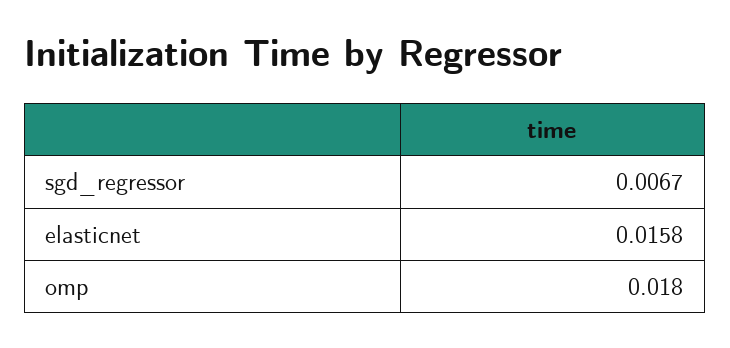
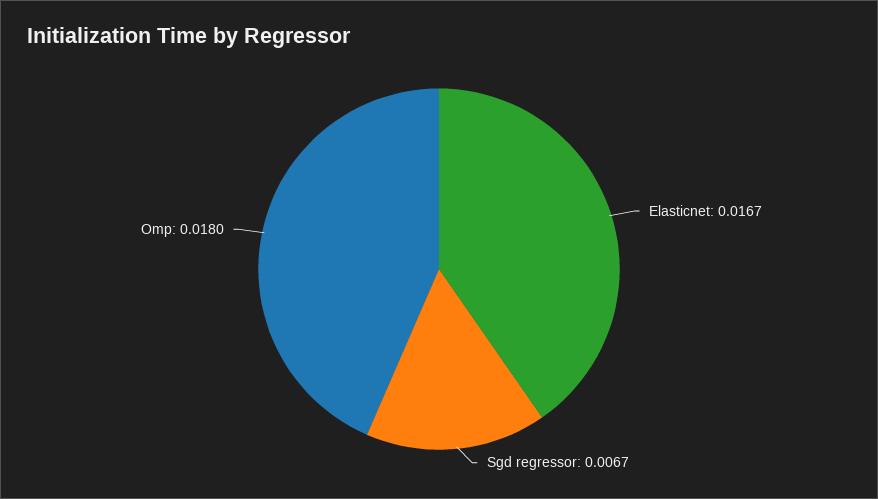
  {
    "sgd_regressor": 0.0067,
-   "elasticnet": 0.0158,
+   "elasticnet": 0.0167,
    "omp": 0.018
  }

